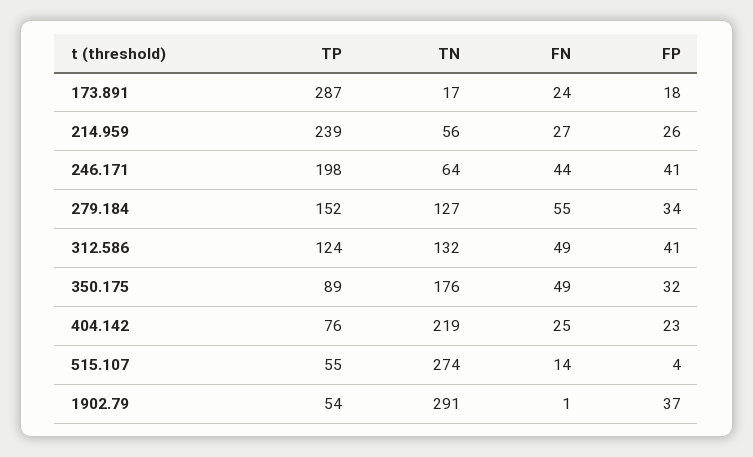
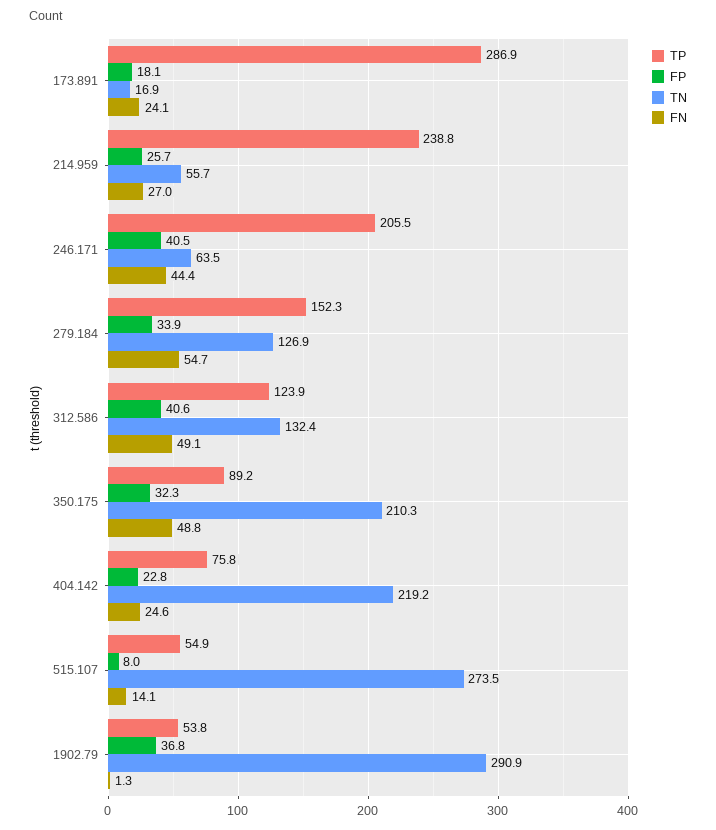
  {
    "TP": {
      "173.891": 286.9,
      "214.959": 238.8,
-     "246.171": 198,
+     "246.171": 205.5,
      "279.184": 152.3,
      "312.586": 123.9,
      "350.175": 89.2,
      "404.142": 75.8,
      "515.107": 54.9,
      "1902.79": 53.8
    },
    "TN": {
      "173.891": 16.9,
      "214.959": 55.7,
      "246.171": 63.5,
      "279.184": 126.9,
      "312.586": 132.4,
-     "350.175": 176,
+     "350.175": 210.3,
      "404.142": 219.2,
      "515.107": 273.5,
      "1902.79": 290.9
    },
    "FN": {
      "173.891": 24.1,
      "214.959": 27,
      "246.171": 44.4,
      "279.184": 54.7,
      "312.586": 49.1,
      "350.175": 48.8,
      "404.142": 24.6,
      "515.107": 14.1,
      "1902.79": 1.3
    },
    "FP": {
      "173.891": 18.1,
      "214.959": 25.7,
      "246.171": 40.5,
      "279.184": 33.9,
      "312.586": 40.6,
      "350.175": 32.3,
      "404.142": 22.8,
-     "515.107": 4,
+     "515.107": 8,
      "1902.79": 36.8
    }
  }

